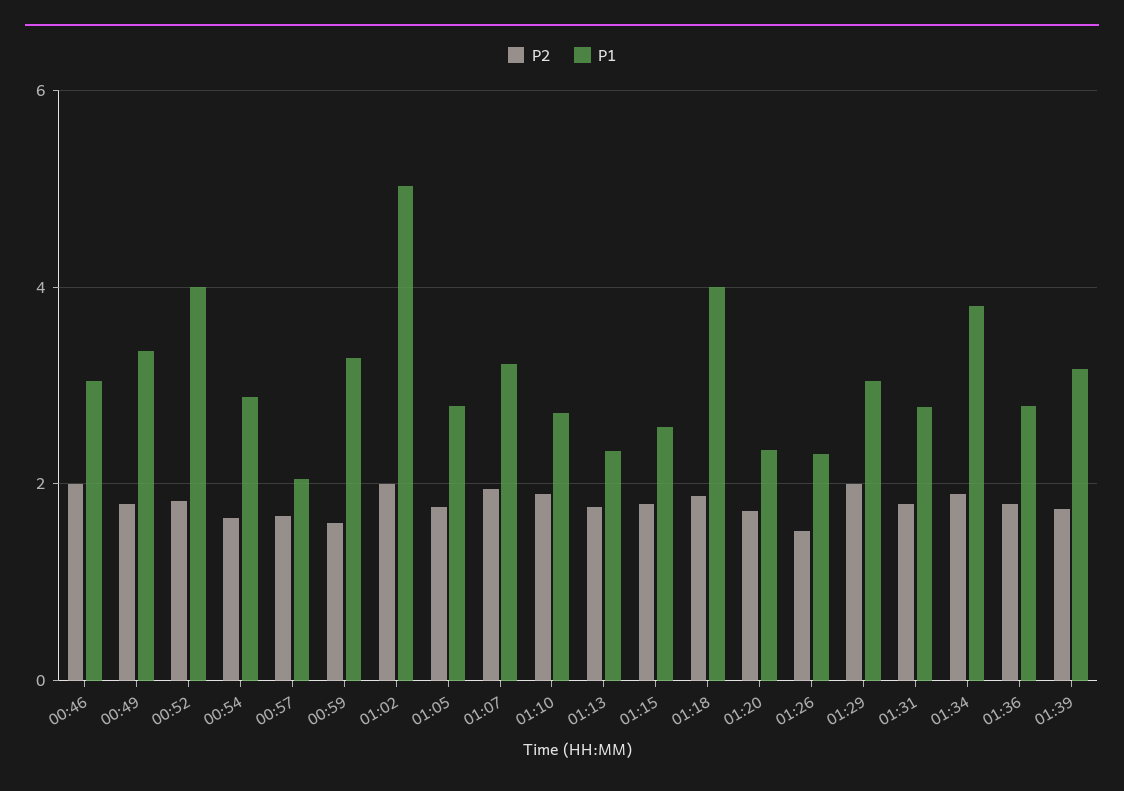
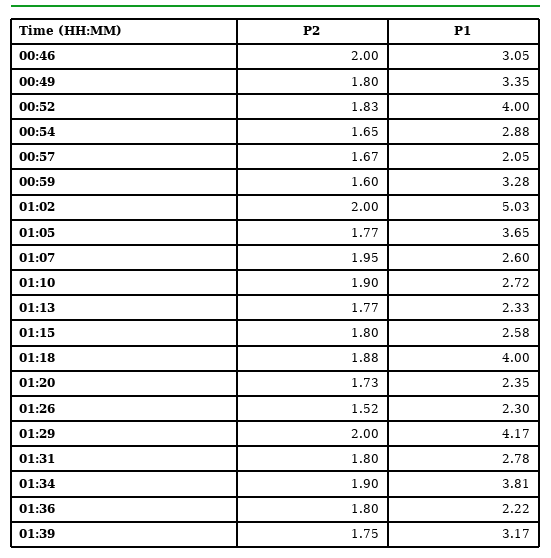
  {
    "P2": {
      "00:46": 2,
      "00:49": 1.8,
      "00:52": 1.83,
      "00:54": 1.65,
      "00:57": 1.67,
      "00:59": 1.6,
      "01:02": 2,
      "01:05": 1.77,
      "01:07": 1.95,
      "01:10": 1.9,
      "01:13": 1.77,
      "01:15": 1.8,
      "01:18": 1.88,
      "01:20": 1.73,
      "01:26": 1.52,
      "01:29": 2,
      "01:31": 1.8,
      "01:34": 1.9,
      "01:36": 1.8,
      "01:39": 1.75
    },
    "P1": {
      "00:46": 3.05,
      "00:49": 3.35,
      "00:52": 4,
      "00:54": 2.88,
      "00:57": 2.05,
      "00:59": 3.28,
      "01:02": 5.03,
-     "01:05": 2.8,
+     "01:05": 3.65,
-     "01:07": 3.2,
+     "01:07": 2.6,
      "01:10": 2.72,
      "01:13": 2.33,
      "01:15": 2.58,
      "01:18": 4,
      "01:20": 2.35,
      "01:26": 2.3,
-     "01:29": 3,
+     "01:29": 4.17,
      "01:31": 2.78,
      "01:34": 3.81,
-     "01:36": 2.8,
+     "01:36": 2.22,
      "01:39": 3.17
    }
  }

